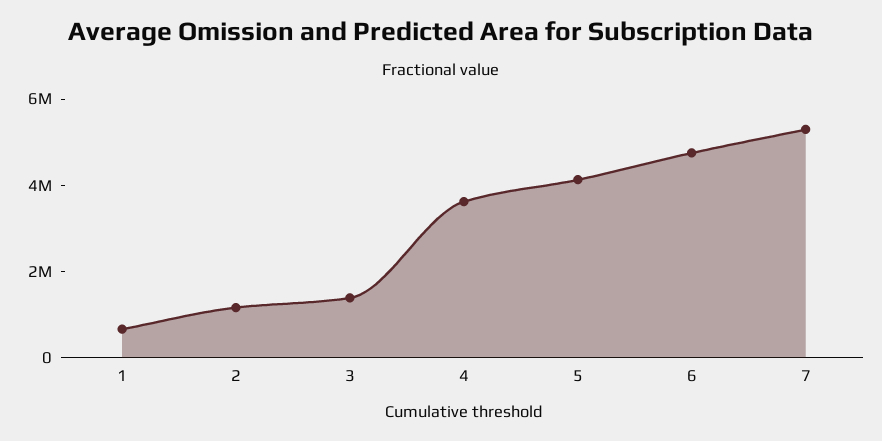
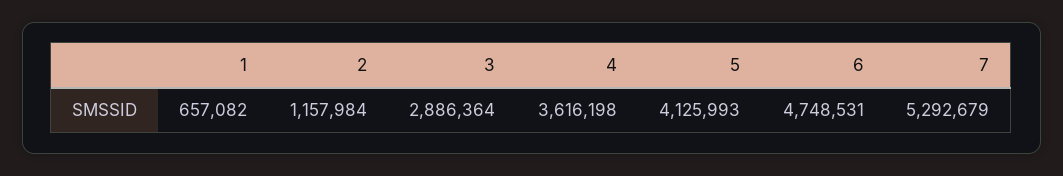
  {
    "1": 657082,
    "2": 1157984,
-   "3": 1500000,
+   "3": 2886364,
    "4": 3616198,
    "5": 4125993,
    "6": 4748531,
    "7": 5292679
  }

